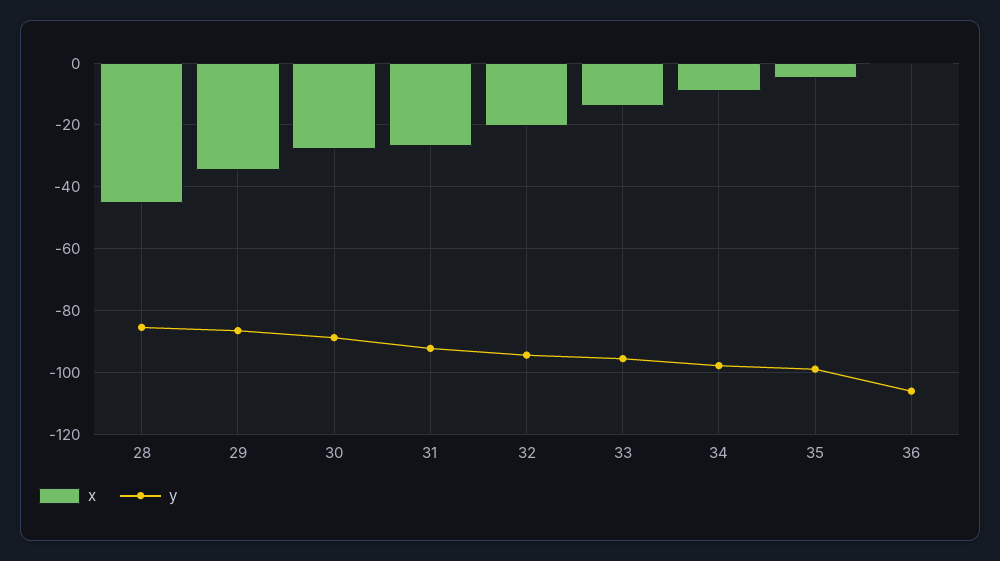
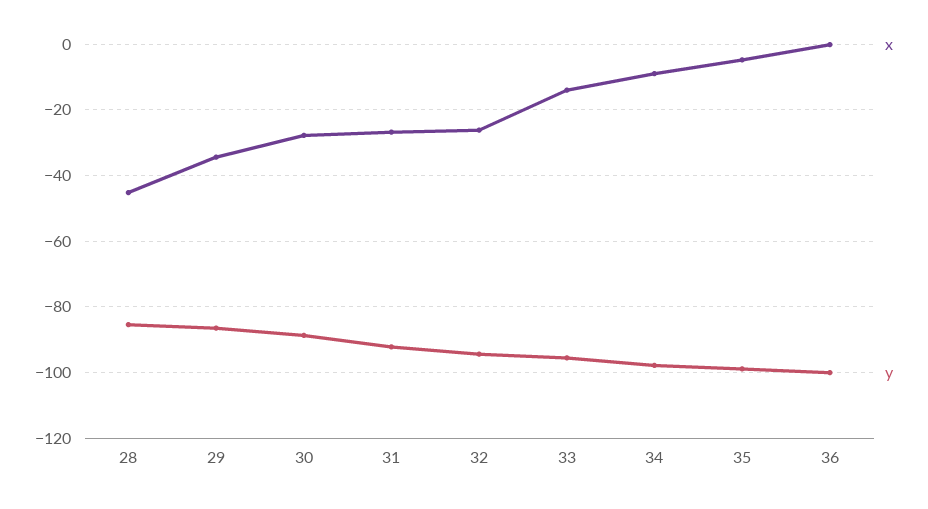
  {
    "x": {
      "28": -46,
      "29": -34,
      "30": -28,
      "31": -26,
-     "32": -20,
+     "32": -26,
      "33": -14,
      "34": -10,
      "35": -4,
      "36": 0
    },
    "y": {
      "28": -86,
      "29": -86,
      "30": -88,
      "31": -92,
      "32": -94,
      "33": -96,
      "34": -98,
      "35": -98,
-     "36": -106
+     "36": -100
    }
  }

